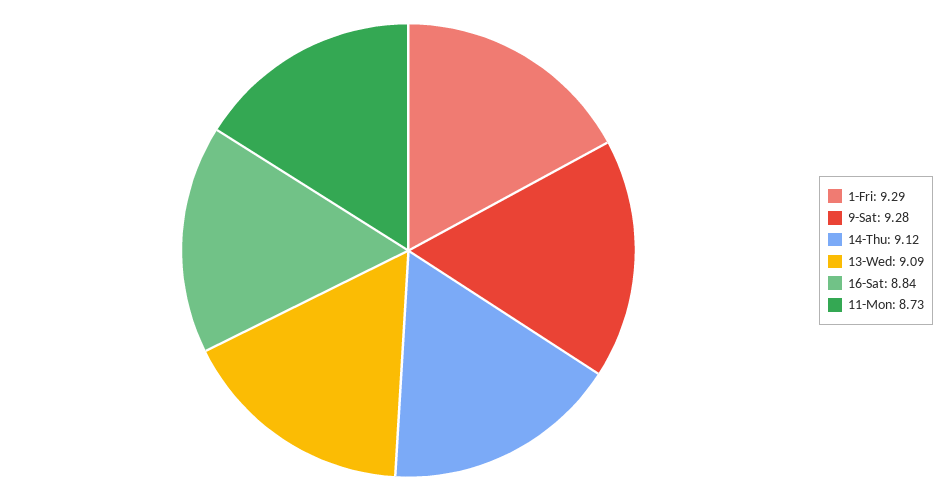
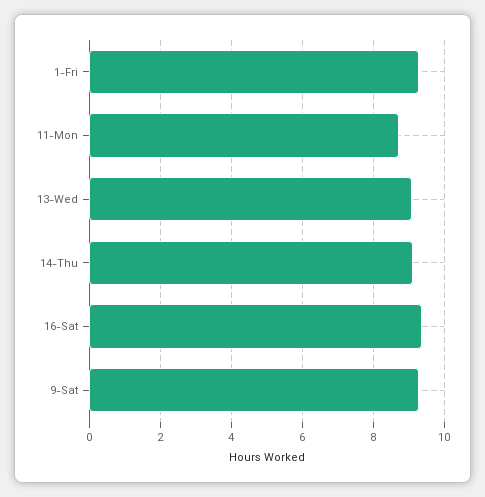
  {
    "1-Fri": 9.29,
    "9-Sat": 9.28,
    "14-Thu": 9.12,
    "13-Wed": 9.09,
-   "16-Sat": 8.84,
+   "16-Sat": 9.4,
    "11-Mon": 8.73
  }

